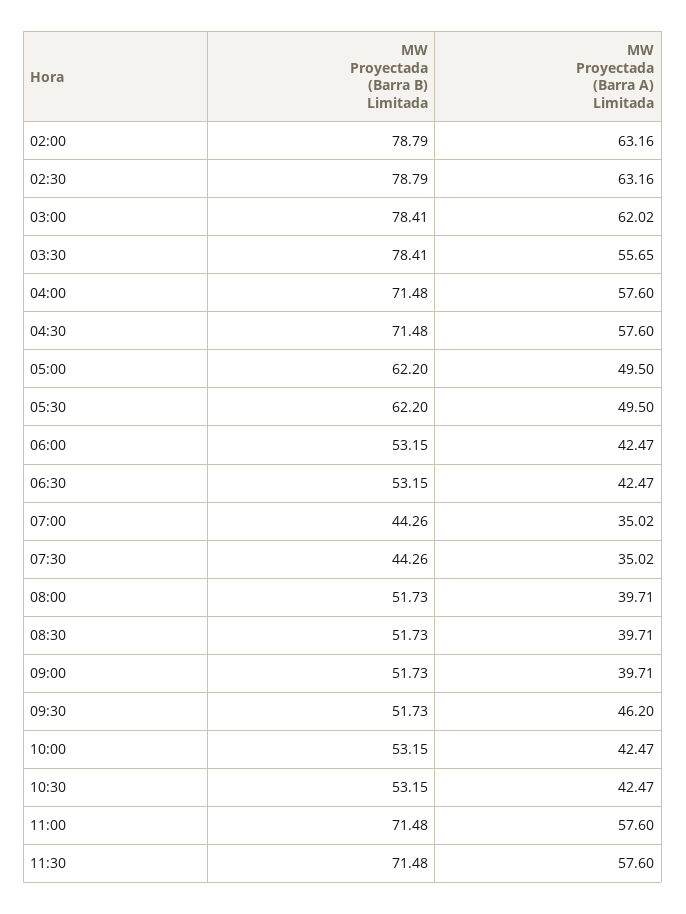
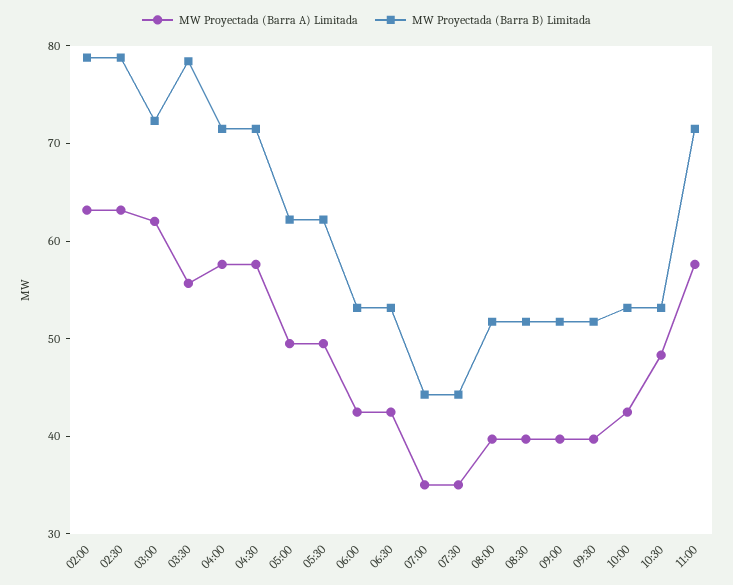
  {
    "MW Proyectada (Barra B) Limitada": {
      "02:00": 78.79,
      "02:30": 78.79,
-     "03:00": 78.41,
+     "03:00": 72,
      "03:30": 78.41,
      "04:00": 71.48,
      "04:30": 71.48,
      "05:00": 62.2,
      "05:30": 62.2,
      "06:00": 53.15,
      "06:30": 53.15,
      "07:00": 44.26,
      "07:30": 44.26,
      "08:00": 51.73,
      "08:30": 51.73,
      "09:00": 51.73,
      "09:30": 51.73,
      "10:00": 53.15,
      "10:30": 53.15,
-     "11:00": 71.48,
+     "11:00": 71.48
-     "11:30": 71.48
    },
    "MW Proyectada (Barra A) Limitada": {
      "02:00": 63.16,
      "02:30": 63.16,
      "03:00": 62.02,
      "03:30": 55.65,
      "04:00": 57.6,
      "04:30": 57.6,
      "05:00": 49.5,
      "05:30": 49.5,
      "06:00": 42.47,
      "06:30": 42.47,
      "07:00": 35.02,
      "07:30": 35.02,
      "08:00": 39.71,
      "08:30": 39.71,
      "09:00": 39.71,
-     "09:30": 46.2,
+     "09:30": 40,
      "10:00": 42.47,
-     "10:30": 42.47,
+     "10:30": 48,
-     "11:00": 57.6,
+     "11:00": 57.6
-     "11:30": 57.6
    }
  }

